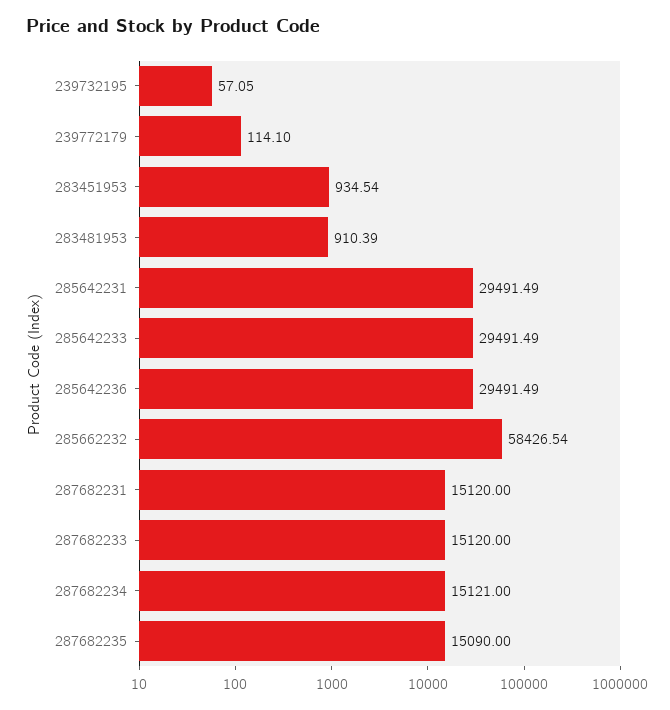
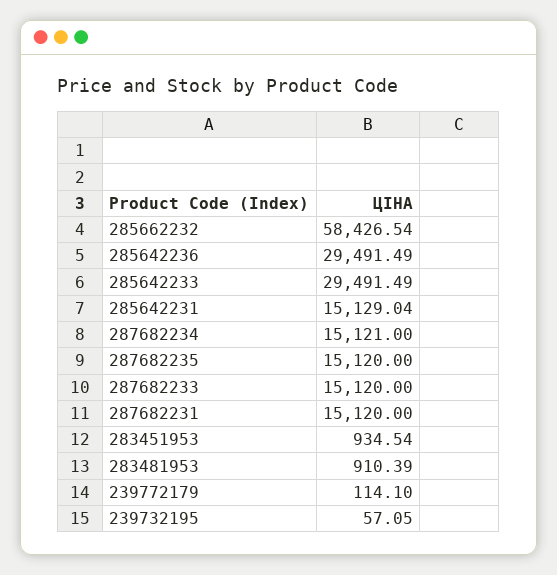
  {
    "239732195": 57.05,
    "239772179": 114.1,
    "283451953": 934.54,
    "283481953": 910.39,
-   "285642231": 29491.49,
+   "285642231": 15129.04,
    "285642233": 29491.49,
    "285642236": 29491.49,
    "285662232": 58426.54,
    "287682231": 15120,
    "287682233": 15120,
    "287682234": 15121,
-   "287682235": 15090
+   "287682235": 15120
  }

